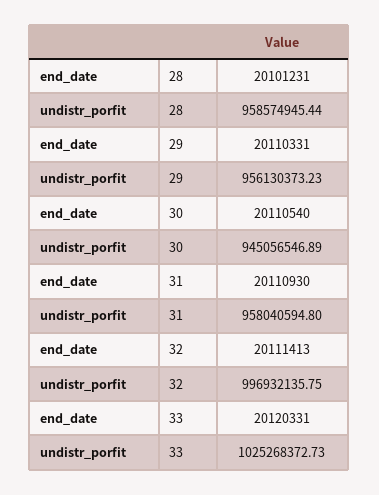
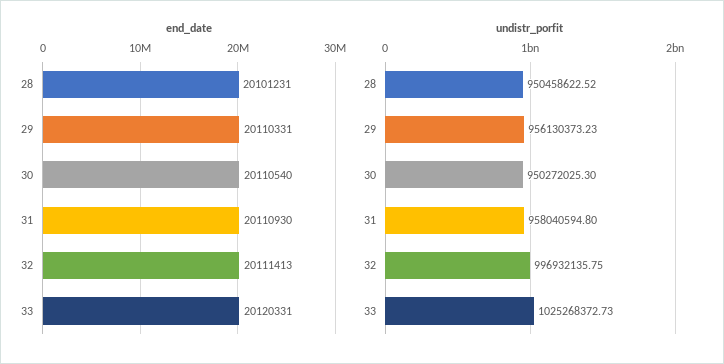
  {
    "end_date": {
      "28": 20101231,
      "29": 20110331,
      "30": 20110540,
      "31": 20110930,
      "32": 20111413,
      "33": 20120331
    },
    "undistr_porfit": {
-     "28": 958574945.44,
+     "28": 950458622.52,
      "29": 956130373.23,
-     "30": 945056546.89,
+     "30": 950272025.3,
      "31": 958040594.8,
      "32": 996932135.75,
      "33": 1025268372.73
    }
  }

